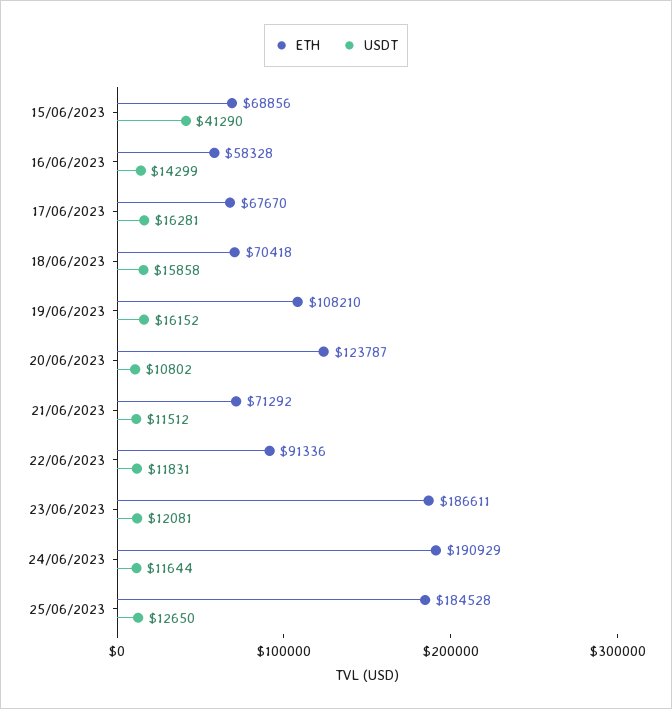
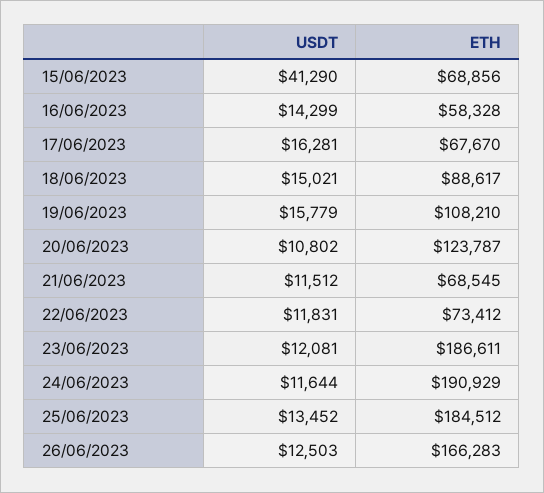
  {
    "ETH": {
      "15/06/2023": 68856,
      "16/06/2023": 58328,
      "17/06/2023": 67670,
-     "18/06/2023": 70418,
+     "18/06/2023": 88617,
      "19/06/2023": 108210,
      "20/06/2023": 123787,
-     "21/06/2023": 71292,
+     "21/06/2023": 68545,
-     "22/06/2023": 91336,
+     "22/06/2023": 73412,
      "23/06/2023": 186611,
      "24/06/2023": 190929,
-     "25/06/2023": 184528
+     "25/06/2023": 184512,
+     "26/06/2023": 166283
    },
    "USDT": {
      "15/06/2023": 41290,
      "16/06/2023": 14299,
      "17/06/2023": 16281,
-     "18/06/2023": 15858,
+     "18/06/2023": 15021,
-     "19/06/2023": 16152,
+     "19/06/2023": 15779,
      "20/06/2023": 10802,
      "21/06/2023": 11512,
      "22/06/2023": 11831,
      "23/06/2023": 12081,
      "24/06/2023": 11644,
-     "25/06/2023": 12650
+     "25/06/2023": 13452,
+     "26/06/2023": 12503
    }
  }

